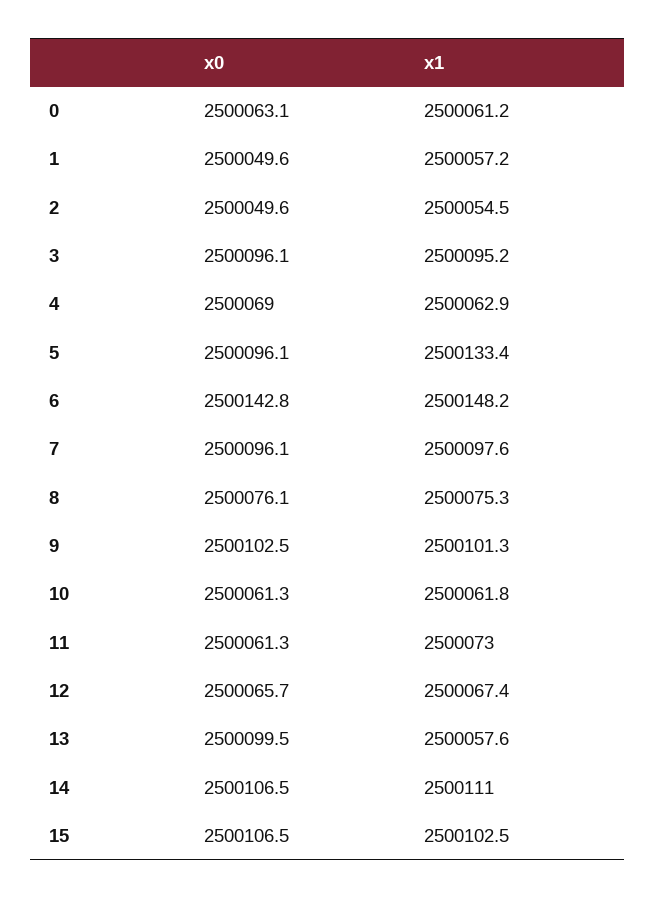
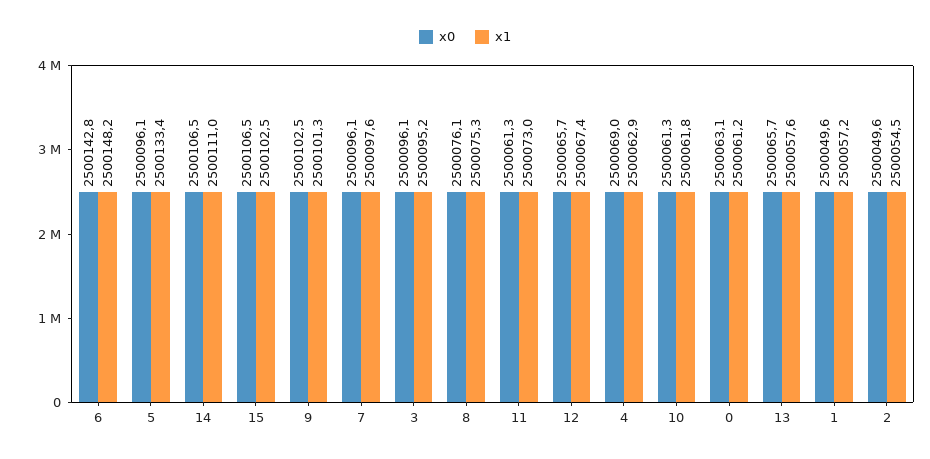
  {
    "x0": {
      "0": 2500063.1,
      "1": 2500049.6,
      "2": 2500049.6,
      "3": 2500096.1,
      "4": 2500069,
      "5": 2500096.1,
      "6": 2500142.8,
      "7": 2500096.1,
      "8": 2500076.1,
      "9": 2500102.5,
      "10": 2500061.3,
      "11": 2500061.3,
      "12": 2500065.7,
-     "13": 2500099.5,
+     "13": 2500065.7,
      "14": 2500106.5,
      "15": 2500106.5
    },
    "x1": {
      "0": 2500061.2,
      "1": 2500057.2,
      "2": 2500054.5,
      "3": 2500095.2,
      "4": 2500062.9,
      "5": 2500133.4,
      "6": 2500148.2,
      "7": 2500097.6,
      "8": 2500075.3,
      "9": 2500101.3,
      "10": 2500061.8,
      "11": 2500073,
      "12": 2500067.4,
      "13": 2500057.6,
      "14": 2500111,
      "15": 2500102.5
    }
  }

